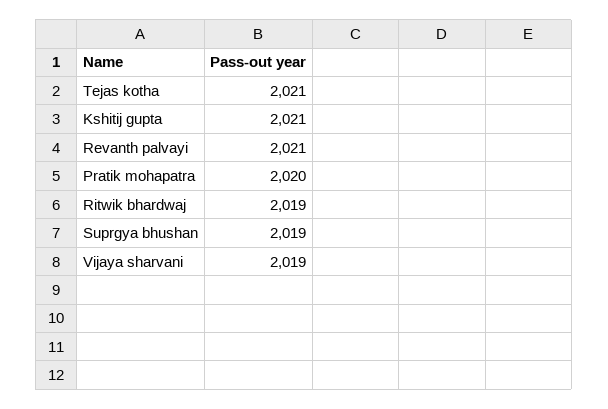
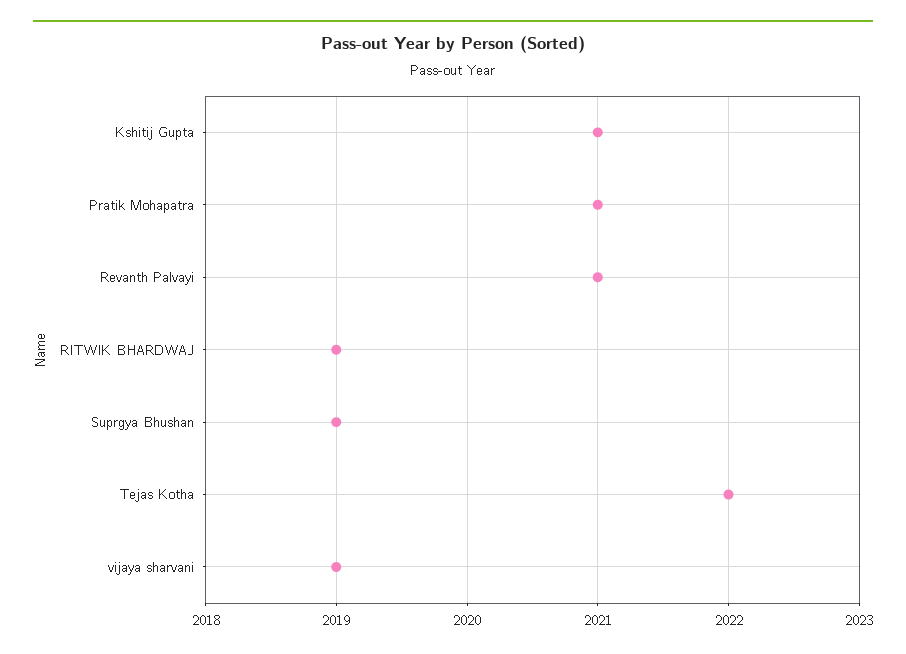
  {
-   "Tejas kotha": 2021,
+   "Tejas kotha": 2022,
    "Kshitij gupta": 2021,
    "Revanth palvayi": 2021,
-   "Pratik mohapatra": 2020,
+   "Pratik mohapatra": 2021,
    "Ritwik bhardwaj": 2019,
    "Suprgya bhushan": 2019,
    "Vijaya sharvani": 2019
  }

